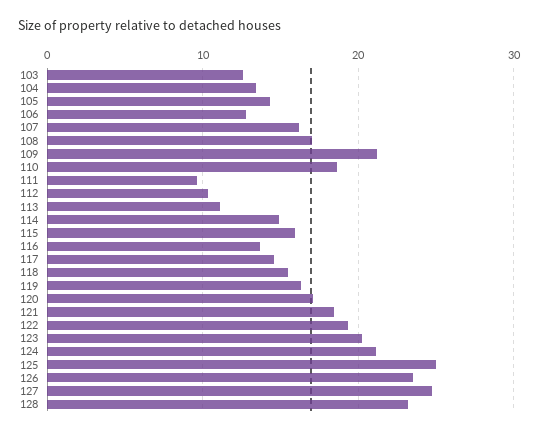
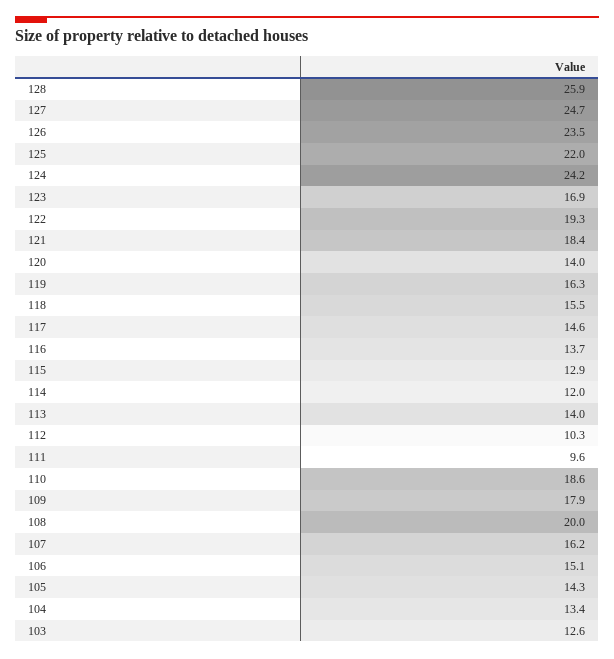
  {
    "103": 12.6,
    "104": 13.4,
    "105": 14.3,
-   "106": 13,
+   "106": 15.1,
    "107": 16.2,
-   "108": 17,
+   "108": 20,
-   "109": 21,
+   "109": 17.9,
    "110": 18.6,
    "111": 9.6,
    "112": 10.3,
-   "113": 11,
+   "113": 14,
-   "114": 15,
+   "114": 12,
-   "115": 16,
+   "115": 12.9,
    "116": 13.7,
    "117": 14.6,
    "118": 15.5,
    "119": 16.3,
-   "120": 17,
+   "120": 14,
    "121": 18.4,
    "122": 19.3,
-   "123": 20,
+   "123": 16.9,
-   "124": 21,
+   "124": 24.2,
-   "125": 25,
+   "125": 22,
    "126": 23.5,
    "127": 24.7,
-   "128": 23
+   "128": 25.9
  }

